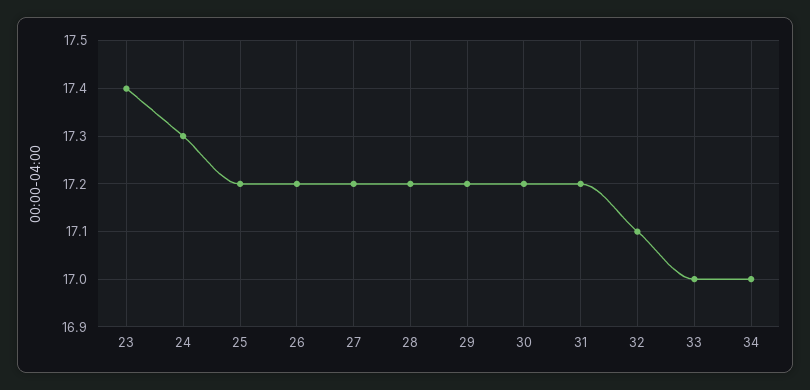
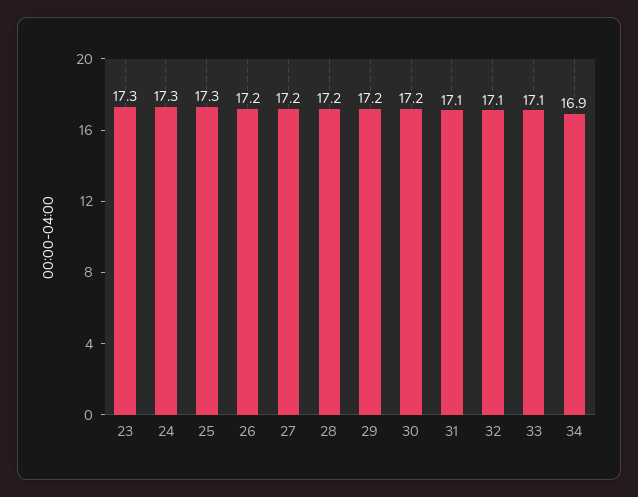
  {
-   "23": 17.4,
+   "23": 17.3,
    "24": 17.3,
-   "25": 17.2,
+   "25": 17.3,
    "26": 17.2,
    "27": 17.2,
    "28": 17.2,
    "29": 17.2,
    "30": 17.2,
-   "31": 17.2,
+   "31": 17.1,
    "32": 17.1,
-   "33": 17,
+   "33": 17.1,
-   "34": 17
+   "34": 16.9
  }

